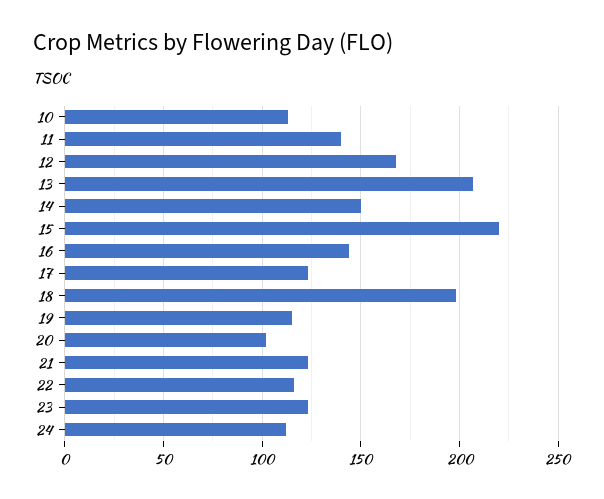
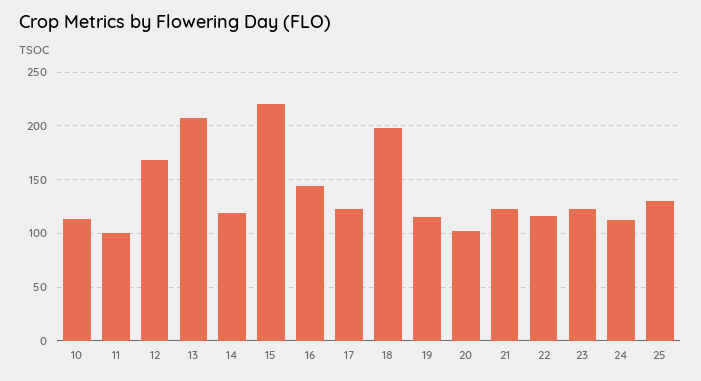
  {
    "10": 115,
-   "11": 140,
+   "11": 100,
    "12": 170,
    "13": 205,
-   "14": 150,
+   "14": 120,
    "15": 220,
    "16": 145,
    "17": 125,
    "18": 200,
    "19": 115,
    "20": 100,
    "21": 125,
    "22": 115,
    "23": 125,
-   "24": 110
+   "24": 110,
+   "25": 130
  }

